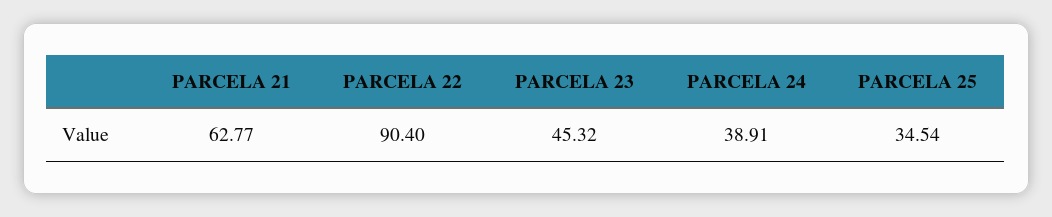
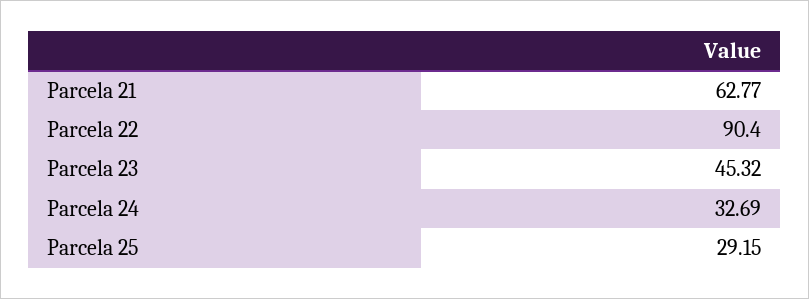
  {
    "PARCELA 21": 62.77,
    "PARCELA 22": 90.4,
    "PARCELA 23": 45.32,
-   "PARCELA 24": 38.91,
+   "PARCELA 24": 32.69,
-   "PARCELA 25": 34.54
+   "PARCELA 25": 29.15
  }

